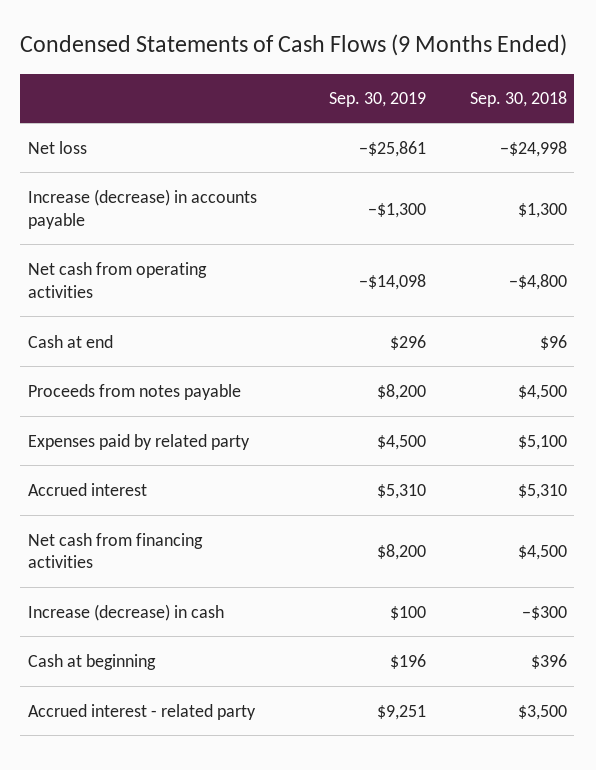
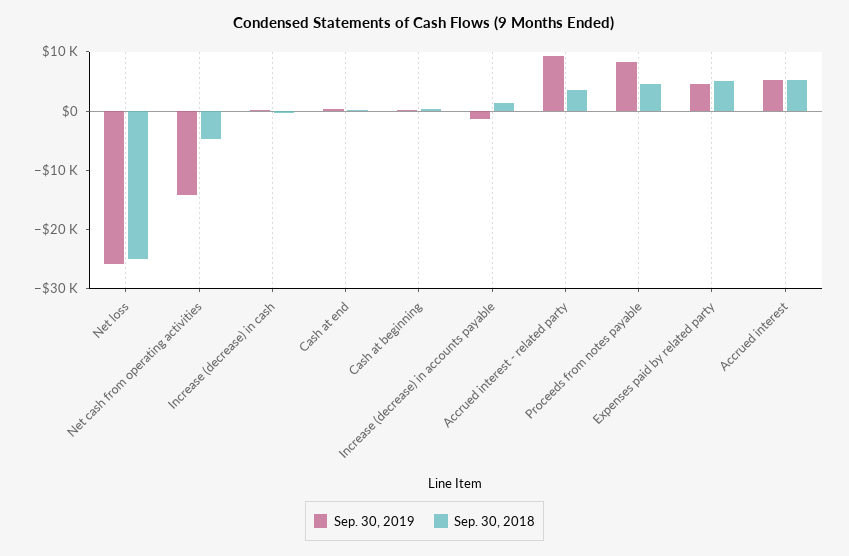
  {
    "Sep. 30, 2019": {
      "Net loss": -25861,
      "Increase (decrease) in accounts payable": -1300,
      "Net cash from operating activities": -14098,
      "Cash at end": 296,
      "Proceeds from notes payable": 8200,
      "Expenses paid by related party": 4500,
      "Accrued interest": 5310,
-     "Net cash from financing activities": 8200,
      "Increase (decrease) in cash": 100,
      "Cash at beginning": 196,
      "Accrued interest - related party": 9251
    },
    "Sep. 30, 2018": {
      "Net loss": -24998,
      "Increase (decrease) in accounts payable": 1300,
      "Net cash from operating activities": -4800,
      "Cash at end": 96,
      "Proceeds from notes payable": 4500,
      "Expenses paid by related party": 5100,
      "Accrued interest": 5310,
-     "Net cash from financing activities": 4500,
      "Increase (decrease) in cash": -300,
      "Cash at beginning": 396,
      "Accrued interest - related party": 3500
    }
  }

